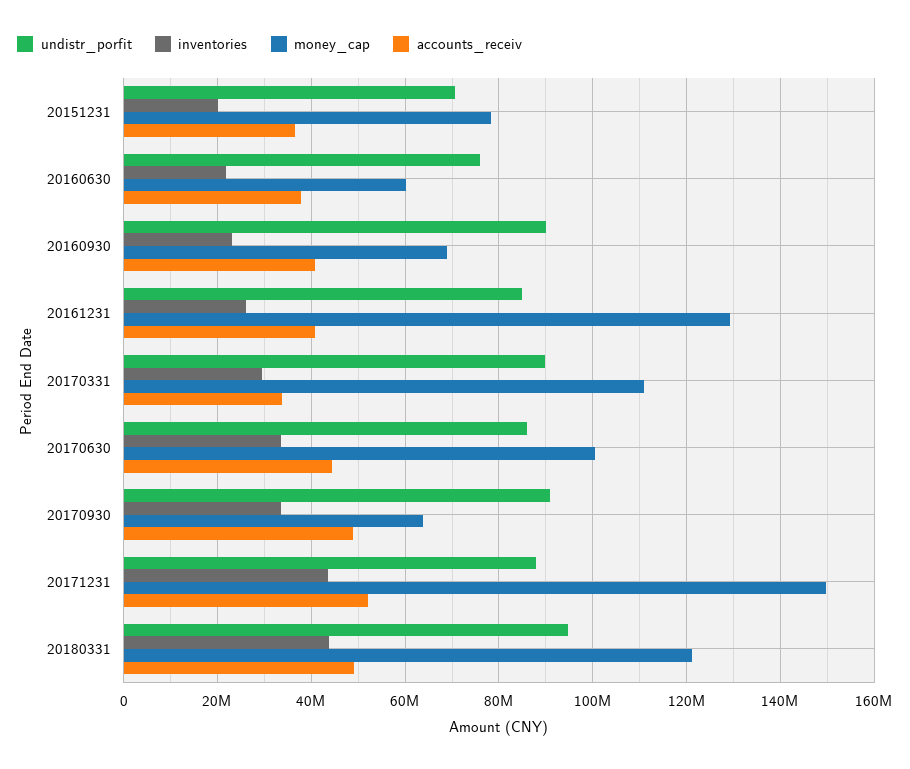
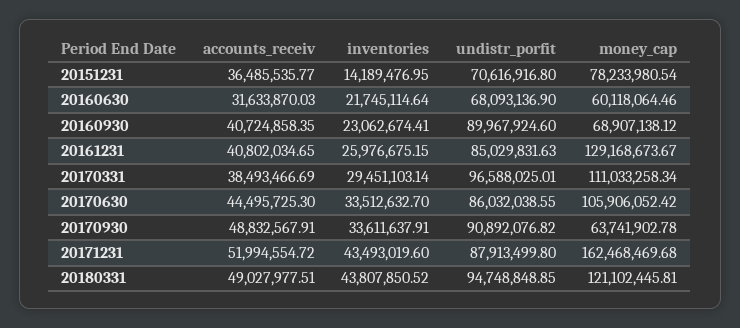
  {
    "undistr_porfit": {
      "20151231": 70616916.8,
-     "20160630": 76000000,
+     "20160630": 68093136.9,
      "20160930": 89967924.6,
      "20161231": 85029831.63,
-     "20170331": 90000000,
+     "20170331": 96588025.01,
      "20170630": 86032038.55,
      "20170930": 90892076.82,
      "20171231": 87913499.8,
      "20180331": 94748848.85
    },
    "inventories": {
-     "20151231": 20000000,
+     "20151231": 14189476.95,
      "20160630": 21745114.64,
      "20160930": 23062674.41,
      "20161231": 25976675.15,
      "20170331": 29451103.14,
      "20170630": 33512632.7,
      "20170930": 33611637.91,
      "20171231": 43493019.6,
      "20180331": 43807850.52
    },
    "money_cap": {
      "20151231": 78233980.54,
      "20160630": 60118064.46,
      "20160930": 68907138.12,
      "20161231": 129168673.67,
      "20170331": 111033258.34,
-     "20170630": 100000000,
+     "20170630": 105906052.42,
      "20170930": 63741902.78,
-     "20171231": 150000000,
+     "20171231": 162468469.68,
      "20180331": 121102445.81
    },
    "accounts_receiv": {
      "20151231": 36485535.77,
-     "20160630": 38000000,
+     "20160630": 31633870.03,
      "20160930": 40724858.35,
      "20161231": 40802034.65,
-     "20170331": 34000000,
+     "20170331": 38493466.69,
      "20170630": 44495725.3,
      "20170930": 48832567.91,
      "20171231": 51994554.72,
      "20180331": 49027977.51
    }
  }

